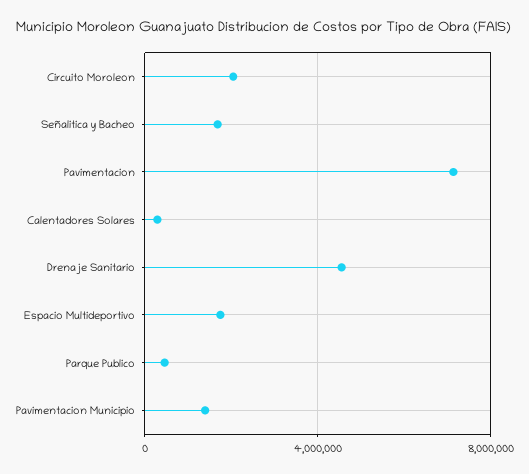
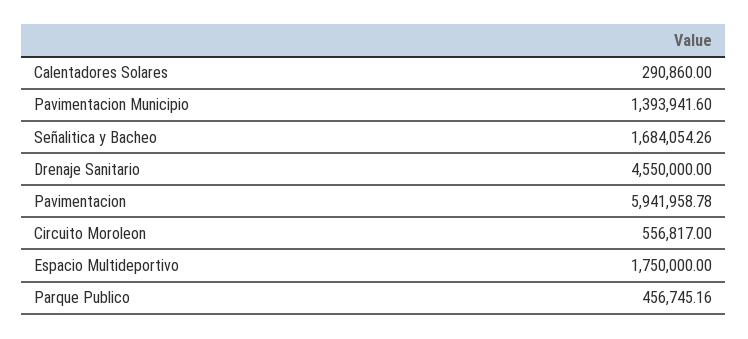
  {
-   "Circuito Moroleon": 2000000,
+   "Circuito Moroleon": 556817,
    "Señalitica y Bacheo": 1684054.26,
-   "Pavimentacion": 7000000,
+   "Pavimentacion": 5941958.78,
    "Calentadores Solares": 290860,
    "Drenaje Sanitario": 4550000,
    "Espacio Multideportivo": 1750000,
    "Parque Publico": 456745.16,
    "Pavimentacion Municipio": 1393941.6
  }

